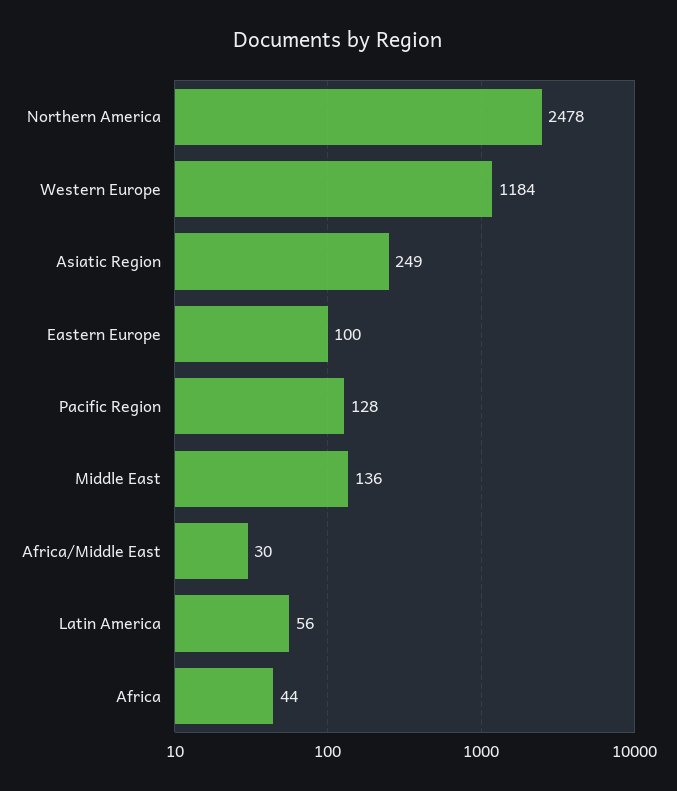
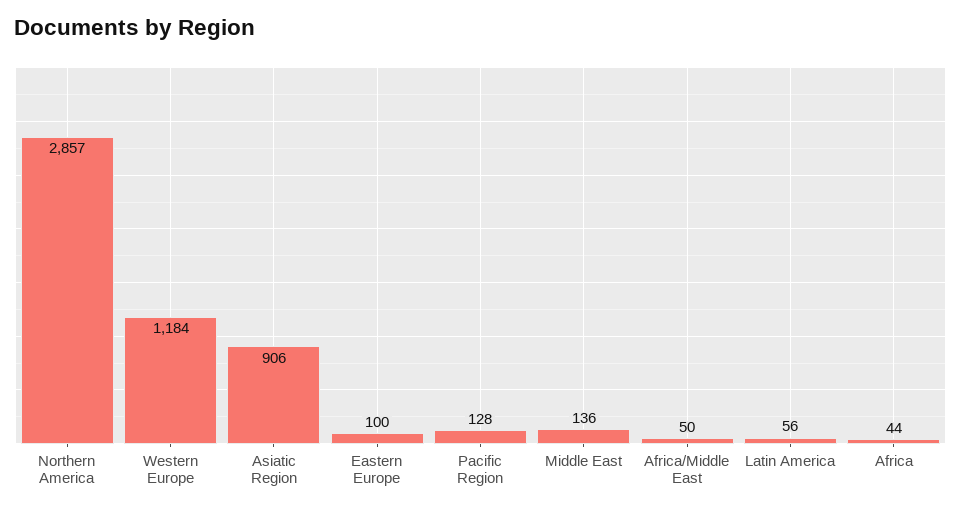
  {
-   "Northern America": 2478,
+   "Northern America": 2857,
    "Western Europe": 1184,
-   "Asiatic Region": 249,
+   "Asiatic Region": 906,
    "Eastern Europe": 100,
    "Pacific Region": 128,
    "Middle East": 136,
-   "Africa/Middle East": 30,
+   "Africa/Middle East": 50,
    "Latin America": 56,
    "Africa": 44
  }

